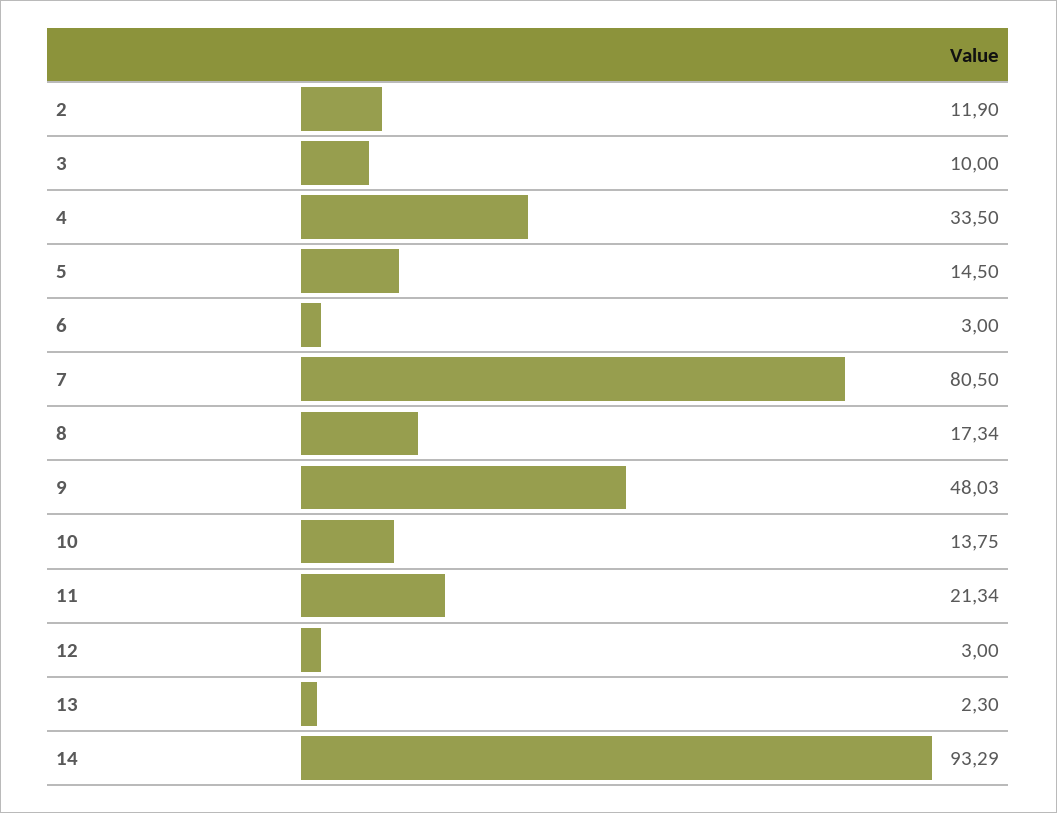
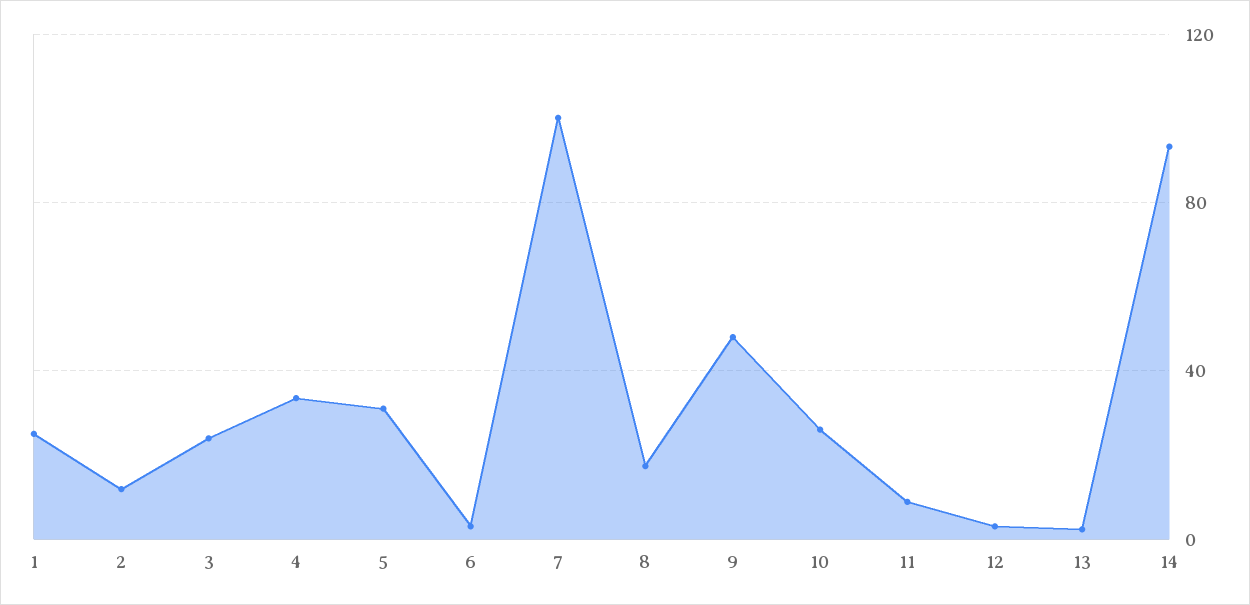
  {
    "2": 11.9,
-   "3": 10,
+   "3": 25,
    "4": 33.5,
-   "5": 14.5,
+   "5": 30,
    "6": 3,
-   "7": 80.5,
+   "7": 100,
    "8": 17.34,
    "9": 48.03,
-   "10": 13.75,
+   "10": 25,
-   "11": 21.34,
+   "11": 10,
    "12": 3,
    "13": 2.3,
-   "14": 93.29
+   "14": 93.29,
+   "1": 25
  }

